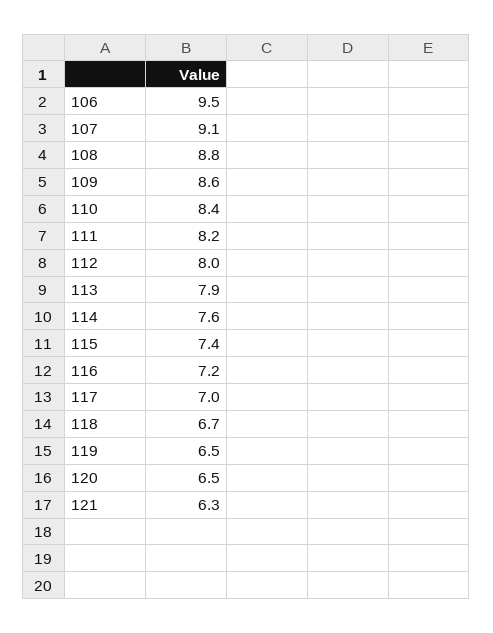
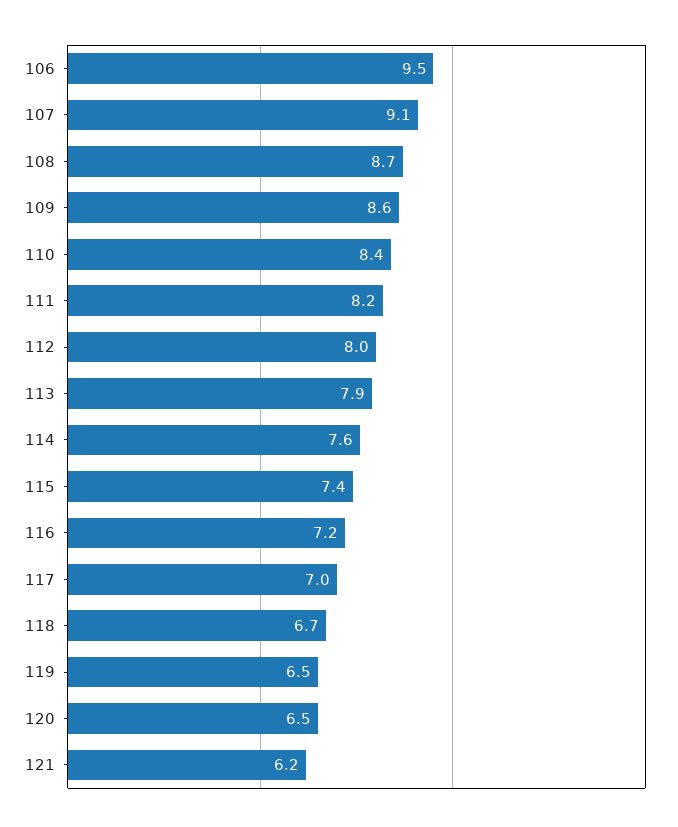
  {
    "106": 9.5,
    "107": 9.1,
-   "108": 8.8,
+   "108": 8.7,
    "109": 8.6,
    "110": 8.4,
    "111": 8.2,
    "112": 8,
    "113": 7.9,
    "114": 7.6,
    "115": 7.4,
    "116": 7.2,
    "117": 7,
    "118": 6.7,
    "119": 6.5,
    "120": 6.5,
-   "121": 6.3
+   "121": 6.2
  }

